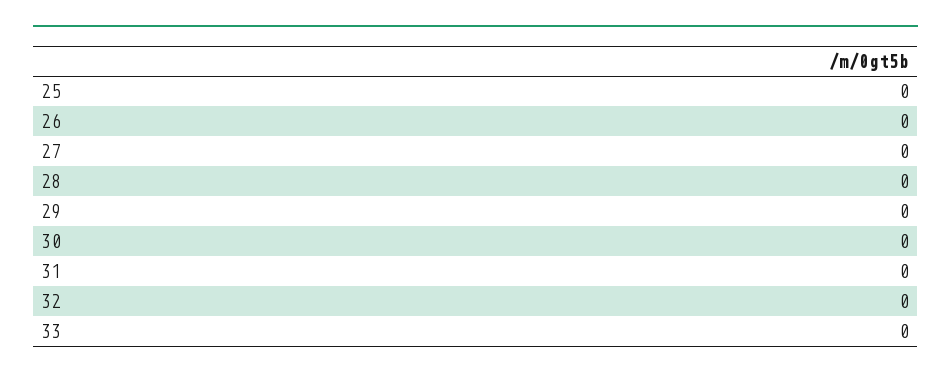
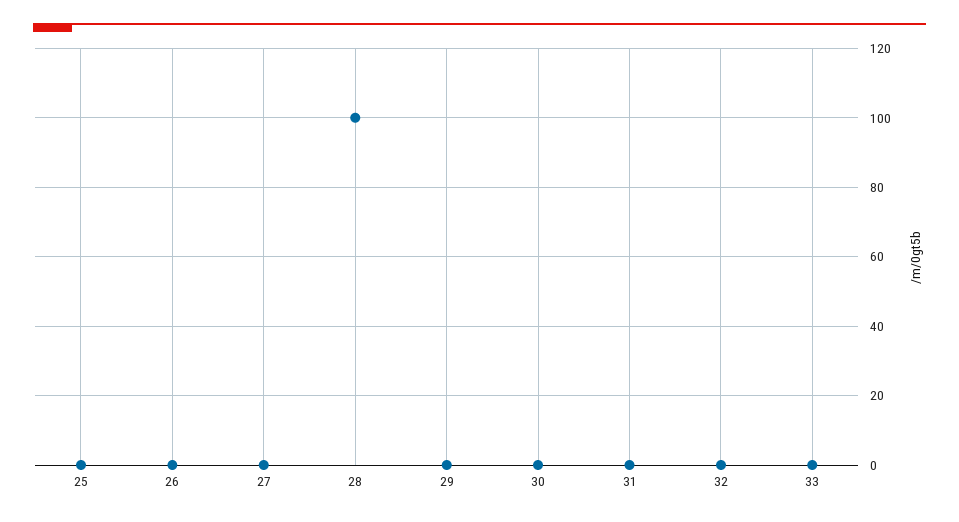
  {
    "25": 0,
    "26": 0,
    "27": 0,
-   "28": 0,
+   "28": 100,
    "29": 0,
    "30": 0,
    "31": 0,
    "32": 0,
    "33": 0
  }

